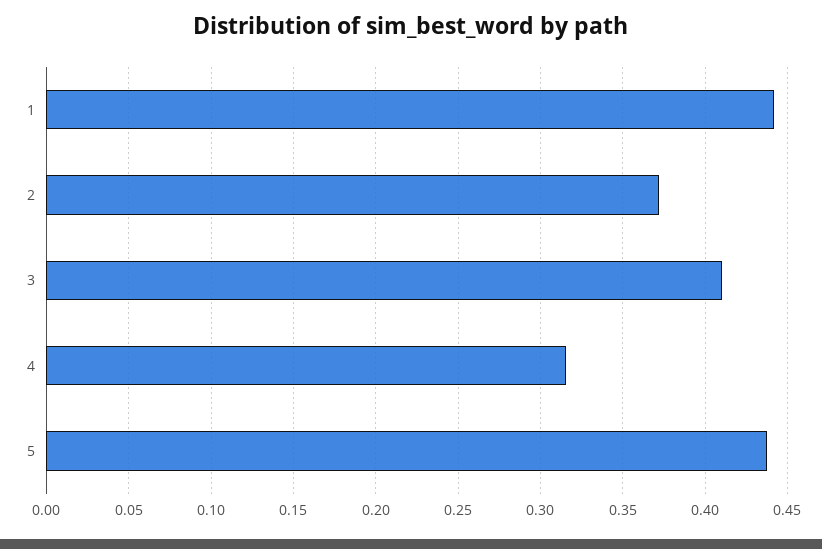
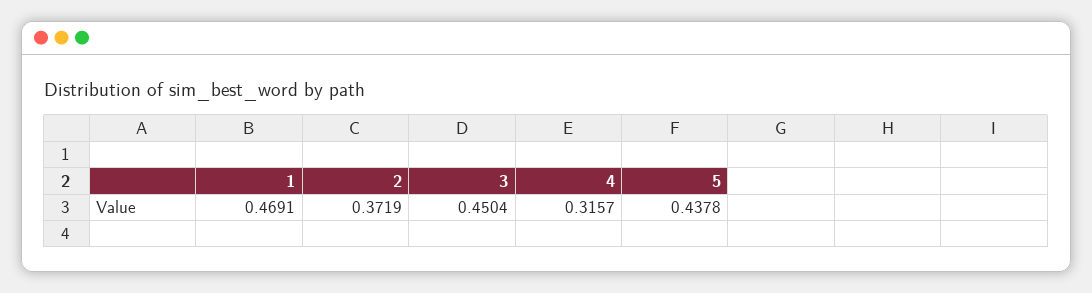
  {
-   "1": 0.44,
+   "1": 0.4691,
    "2": 0.3719,
-   "3": 0.41,
+   "3": 0.4504,
    "4": 0.3157,
    "5": 0.4378
  }

